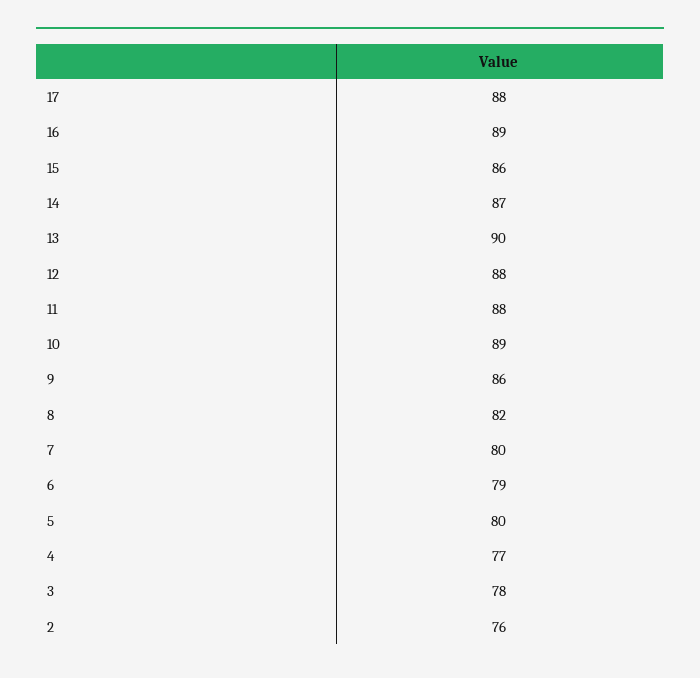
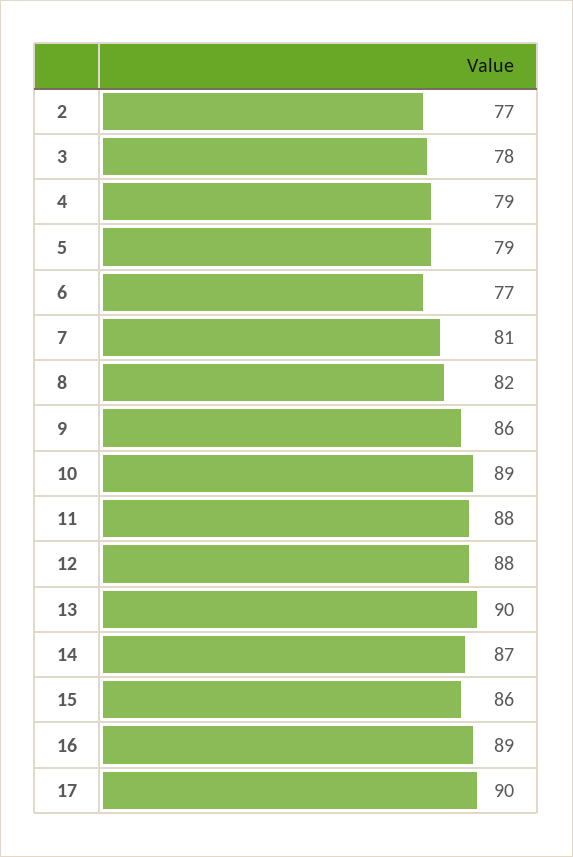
  {
-   "17": 88,
+   "17": 90,
    "16": 89,
    "15": 86,
    "14": 87,
    "13": 90,
    "12": 88,
    "11": 88,
    "10": 89,
    "9": 86,
    "8": 82,
-   "7": 80,
+   "7": 81,
-   "6": 79,
+   "6": 77,
-   "5": 80,
+   "5": 79,
-   "4": 77,
+   "4": 79,
    "3": 78,
-   "2": 76
+   "2": 77
  }

